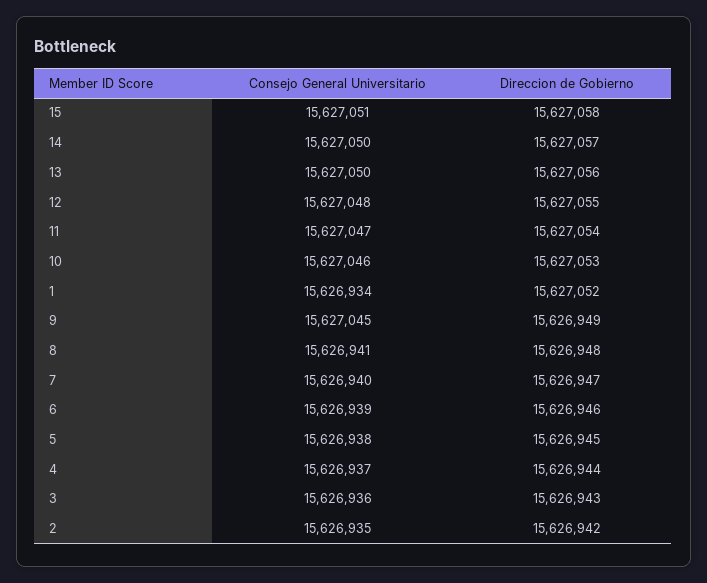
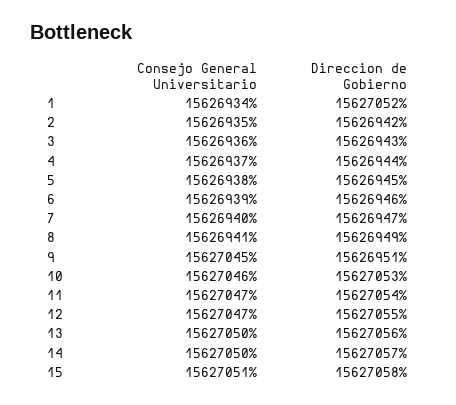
  {
    "Consejo General Universitario": {
      "15": 15627051,
      "14": 15627050,
      "13": 15627050,
-     "12": 15627048,
+     "12": 15627047,
      "11": 15627047,
      "10": 15627046,
      "1": 15626934,
      "9": 15627045,
      "8": 15626941,
      "7": 15626940,
      "6": 15626939,
      "5": 15626938,
      "4": 15626937,
      "3": 15626936,
      "2": 15626935
    },
    "Direccion de Gobierno": {
      "15": 15627058,
      "14": 15627057,
      "13": 15627056,
      "12": 15627055,
      "11": 15627054,
      "10": 15627053,
      "1": 15627052,
-     "9": 15626949,
+     "9": 15626951,
-     "8": 15626948,
+     "8": 15626949,
      "7": 15626947,
      "6": 15626946,
      "5": 15626945,
      "4": 15626944,
      "3": 15626943,
      "2": 15626942
    }
  }

